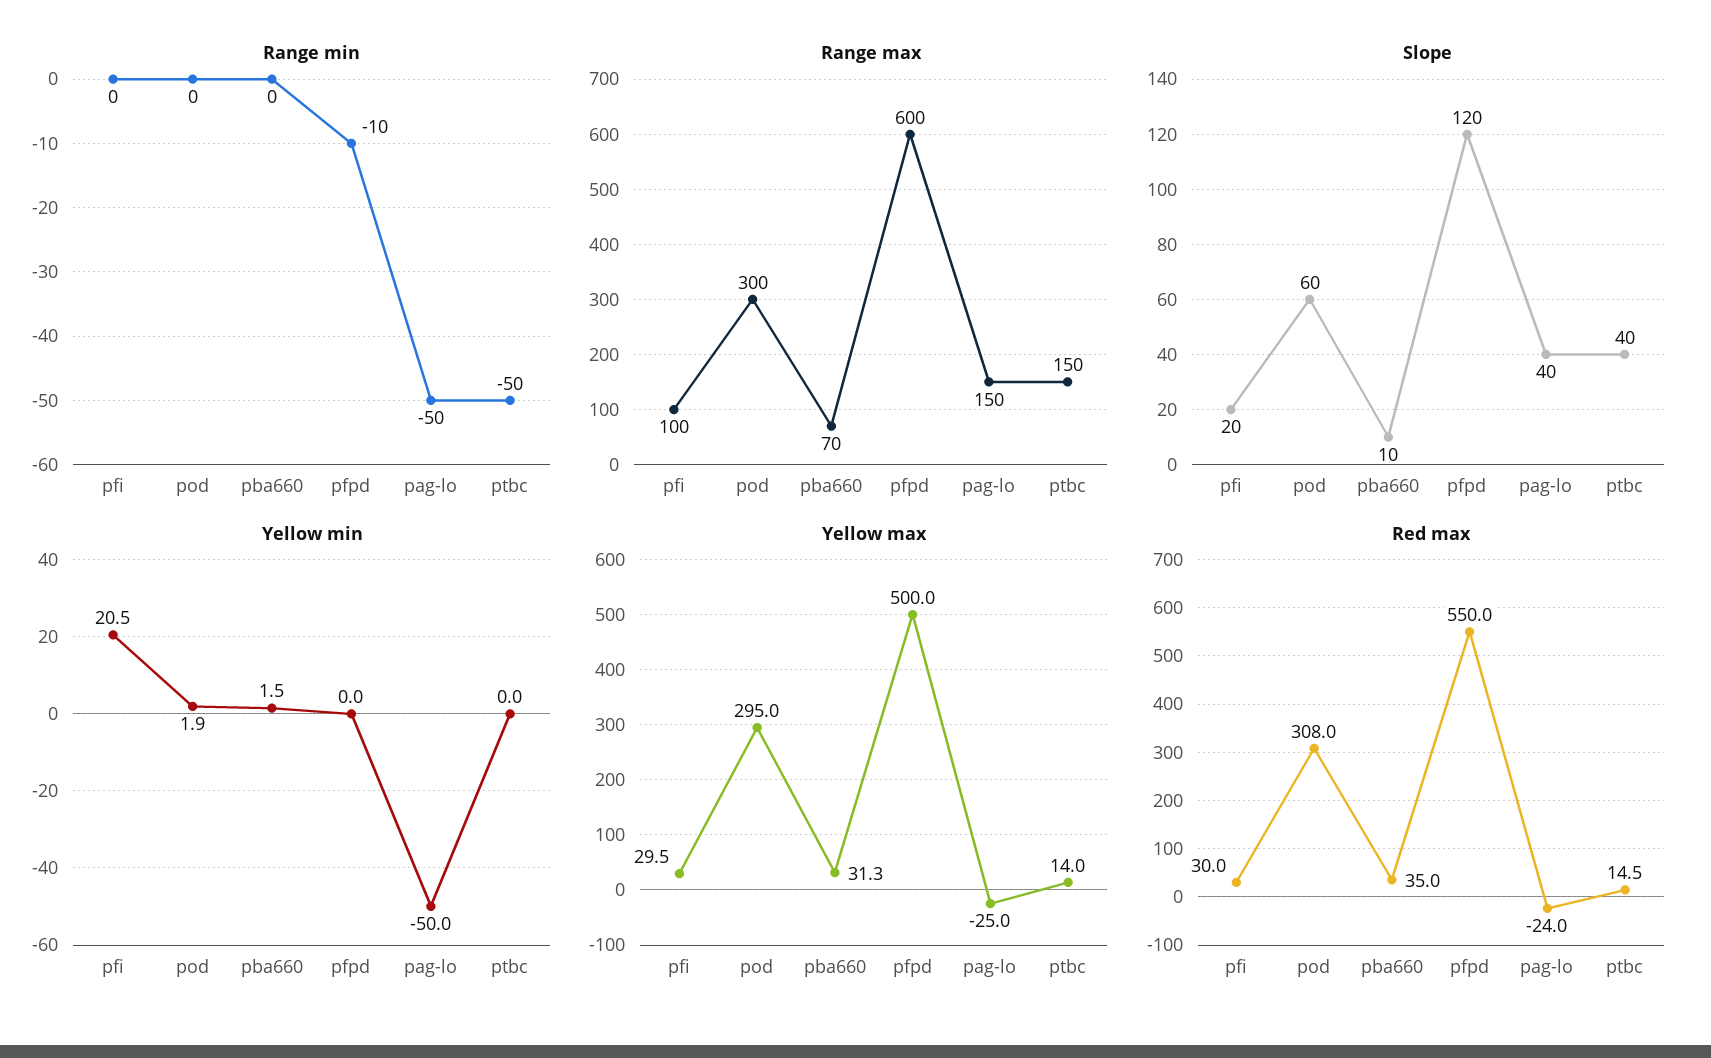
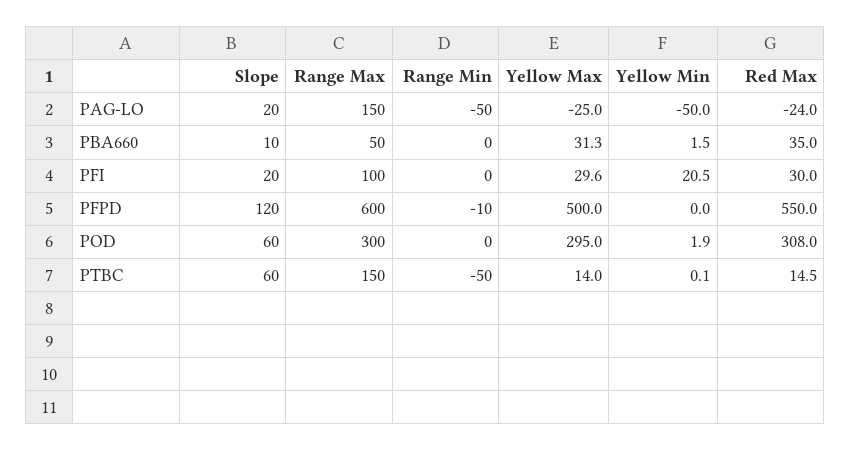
  {
    "Range min": {
      "pfi": 0,
      "pod": 0,
      "pba660": 0,
      "pfpd": -10,
      "pag-lo": -50,
      "ptbc": -50
    },
    "Range max": {
      "pfi": 100,
      "pod": 300,
-     "pba660": 70,
+     "pba660": 50,
      "pfpd": 600,
      "pag-lo": 150,
      "ptbc": 150
    },
    "Slope": {
      "pfi": 20,
      "pod": 60,
      "pba660": 10,
      "pfpd": 120,
-     "pag-lo": 40,
+     "pag-lo": 20,
-     "ptbc": 40
+     "ptbc": 60
    },
    "Yellow min": {
      "pfi": 20.5,
      "pod": 1.9,
      "pba660": 1.5,
      "pfpd": 0,
      "pag-lo": -50,
-     "ptbc": 0
+     "ptbc": 0.1
    },
    "Yellow max": {
-     "pfi": 29.5,
+     "pfi": 29.6,
      "pod": 295,
      "pba660": 31.3,
      "pfpd": 500,
      "pag-lo": -25,
      "ptbc": 14
    },
    "Red max": {
      "pfi": 30,
      "pod": 308,
      "pba660": 35,
      "pfpd": 550,
      "pag-lo": -24,
      "ptbc": 14.5
    }
  }

